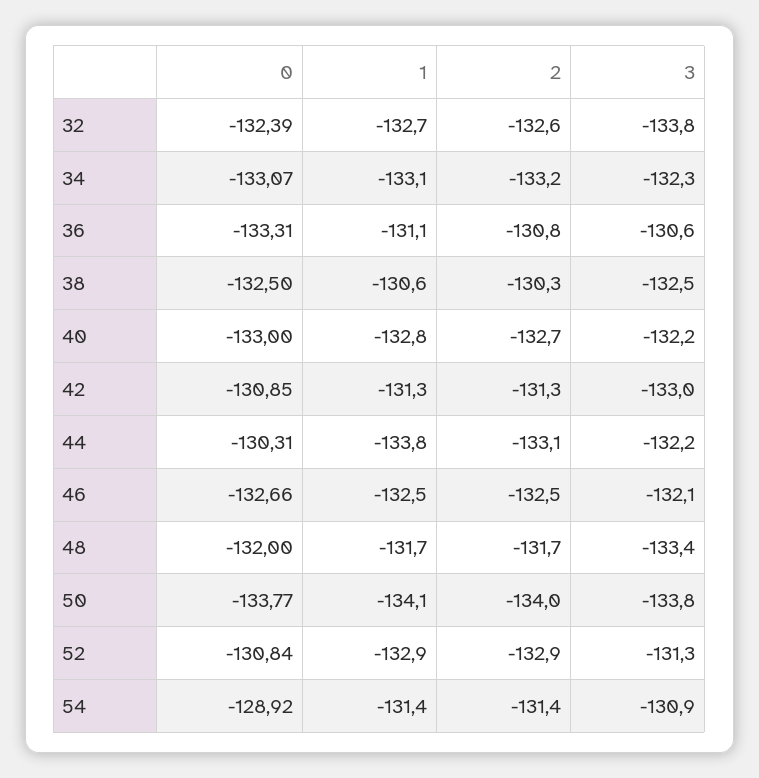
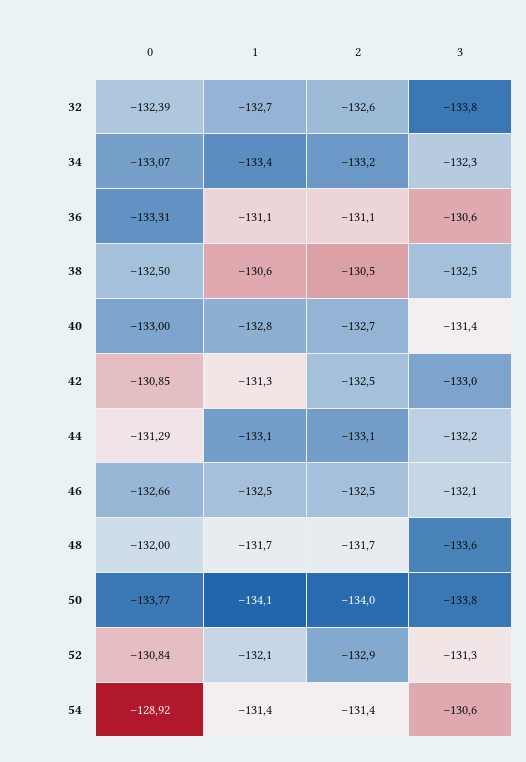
  {
    "0": {
      "32": -132.39,
      "34": -133.07,
      "36": -133.31,
      "38": -132.5,
      "40": -133,
      "42": -130.85,
-     "44": -130.31,
+     "44": -131.29,
      "46": -132.66,
      "48": -132,
      "50": -133.77,
      "52": -130.84,
      "54": -128.92
    },
    "1": {
      "32": -132.7,
-     "34": -133.1,
+     "34": -133.4,
      "36": -131.1,
      "38": -130.6,
      "40": -132.8,
      "42": -131.3,
-     "44": -133.8,
+     "44": -133.1,
      "46": -132.5,
      "48": -131.7,
      "50": -134.1,
-     "52": -132.9,
+     "52": -132.1,
      "54": -131.4
    },
    "2": {
      "32": -132.6,
      "34": -133.2,
-     "36": -130.8,
+     "36": -131.1,
-     "38": -130.3,
+     "38": -130.5,
      "40": -132.7,
-     "42": -131.3,
+     "42": -132.5,
      "44": -133.1,
      "46": -132.5,
      "48": -131.7,
      "50": -134,
      "52": -132.9,
      "54": -131.4
    },
    "3": {
      "32": -133.8,
      "34": -132.3,
      "36": -130.6,
      "38": -132.5,
-     "40": -132.2,
+     "40": -131.4,
      "42": -133,
      "44": -132.2,
      "46": -132.1,
-     "48": -133.4,
+     "48": -133.6,
      "50": -133.8,
      "52": -131.3,
-     "54": -130.9
+     "54": -130.6
    }
  }

